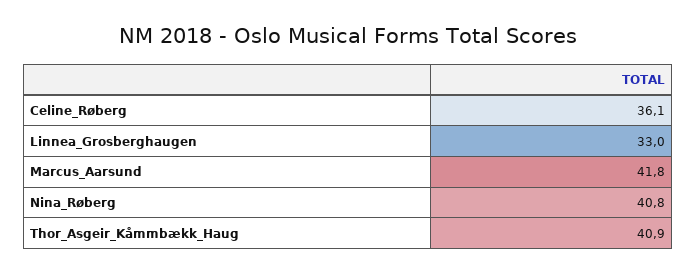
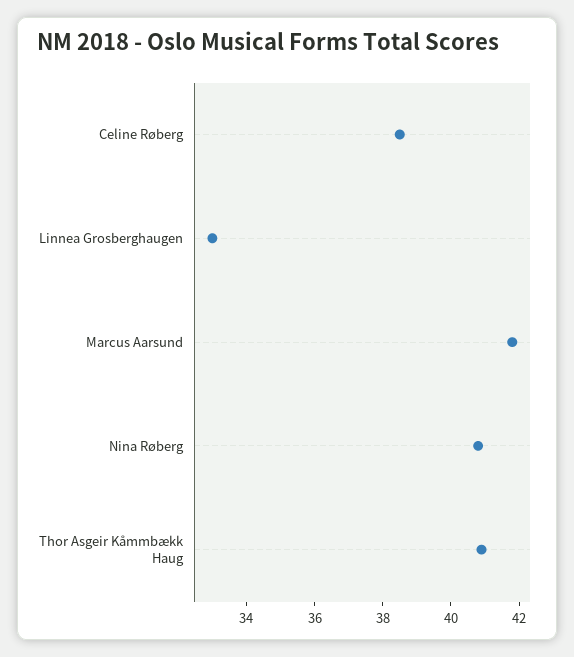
  {
-   "Celine_Røberg": 36.1,
+   "Celine_Røberg": 38.5,
    "Linnea_Grosberghaugen": 33,
    "Marcus_Aarsund": 41.8,
    "Nina_Røberg": 40.8,
    "Thor_Asgeir_Kåmmbækk_Haug": 40.9
  }

